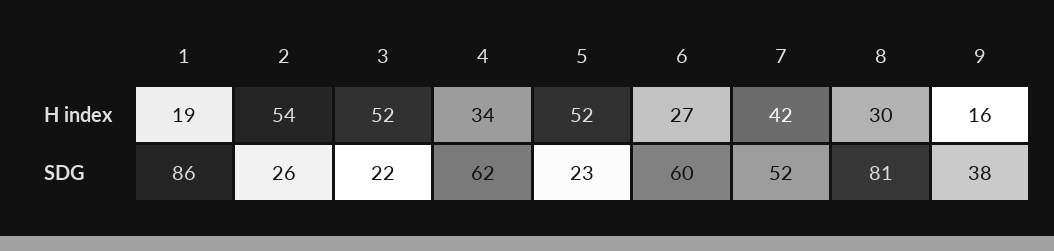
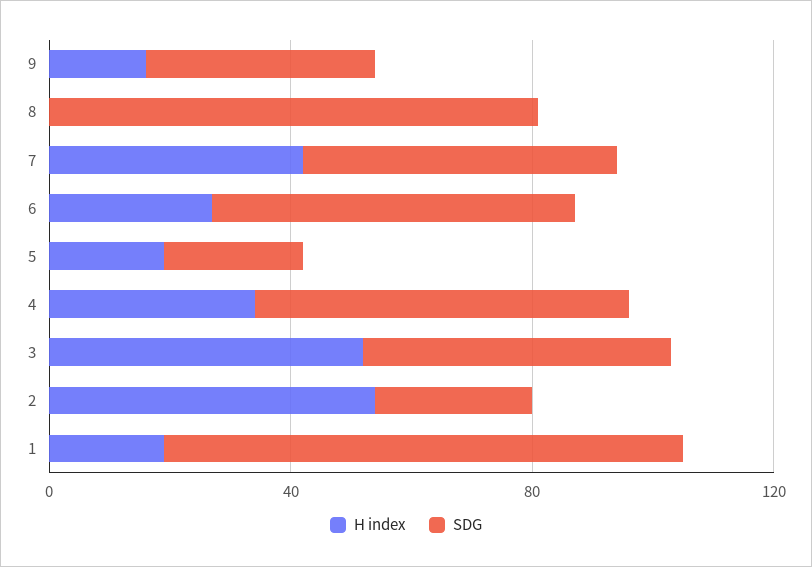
  {
    "H index": {
      "1": 19,
      "2": 54,
      "3": 52,
      "4": 34,
-     "5": 52,
+     "5": 20,
      "6": 27,
      "7": 42,
-     "8": 30,
+     "8": 0,
      "9": 16
    },
    "SDG": {
      "1": 86,
      "2": 26,
-     "3": 22,
+     "3": 50,
      "4": 62,
      "5": 23,
      "6": 60,
      "7": 52,
      "8": 81,
      "9": 38
    }
  }

